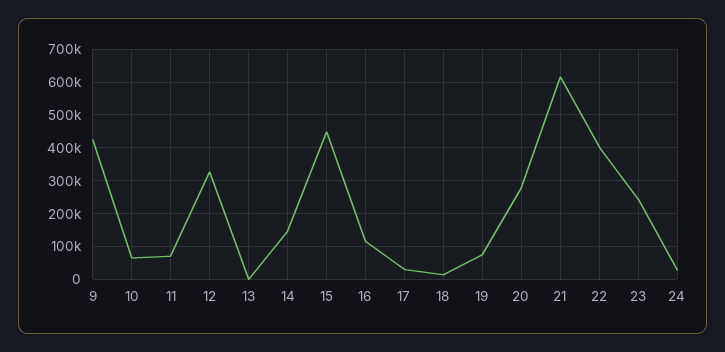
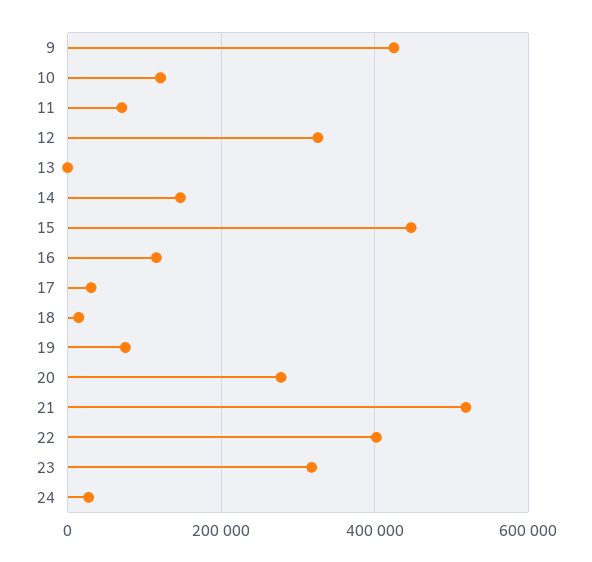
  {
    "9": 420000,
-   "10": 60000,
+   "10": 120000,
    "11": 80000,
    "12": 320000,
    "13": 0,
    "14": 140000,
    "15": 440000,
    "16": 120000,
    "17": 40000,
    "18": 20000,
    "19": 80000,
    "20": 280000,
-   "21": 620000,
+   "21": 520000,
    "22": 400000,
-   "23": 240000,
+   "23": 320000,
    "24": 20000
  }

